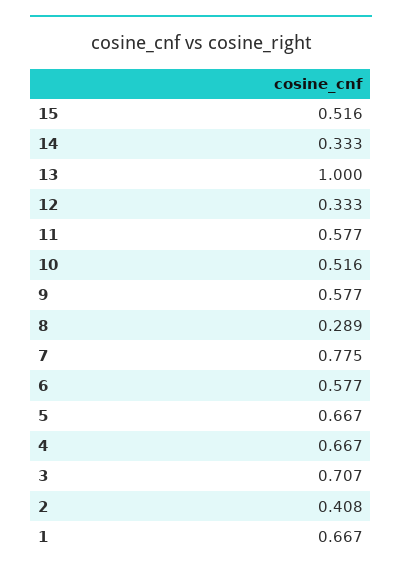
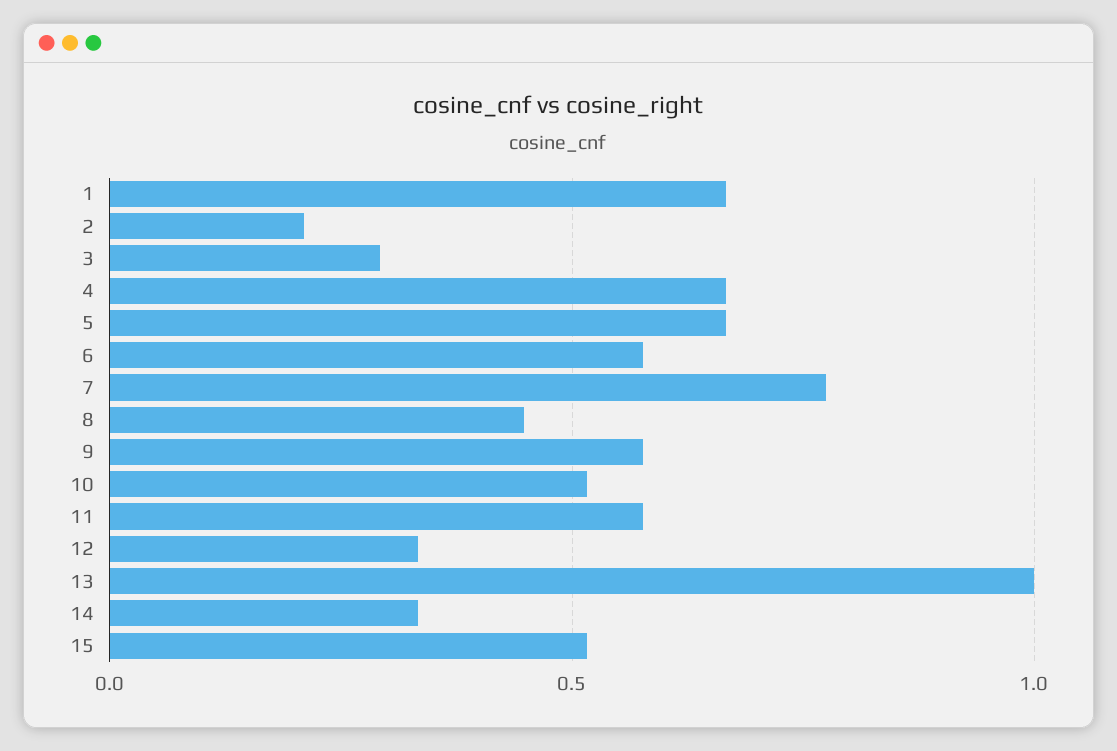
  {
    "15": 0.516,
    "14": 0.333,
    "13": 1,
    "12": 0.333,
    "11": 0.577,
    "10": 0.516,
    "9": 0.577,
-   "8": 0.289,
+   "8": 0.45,
    "7": 0.775,
    "6": 0.577,
    "5": 0.667,
    "4": 0.667,
-   "3": 0.707,
+   "3": 0.3,
-   "2": 0.408,
+   "2": 0.2,
    "1": 0.667
  }

